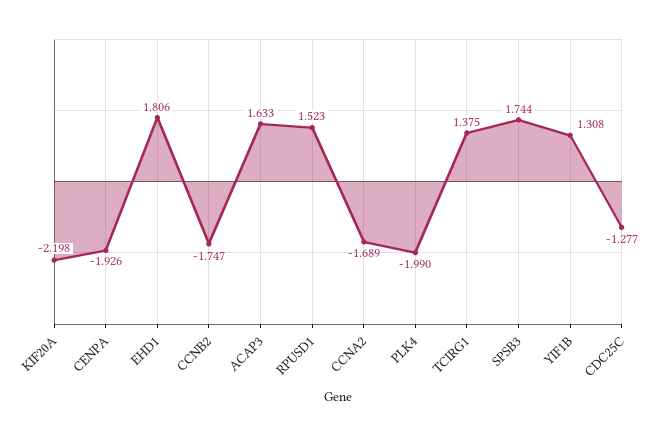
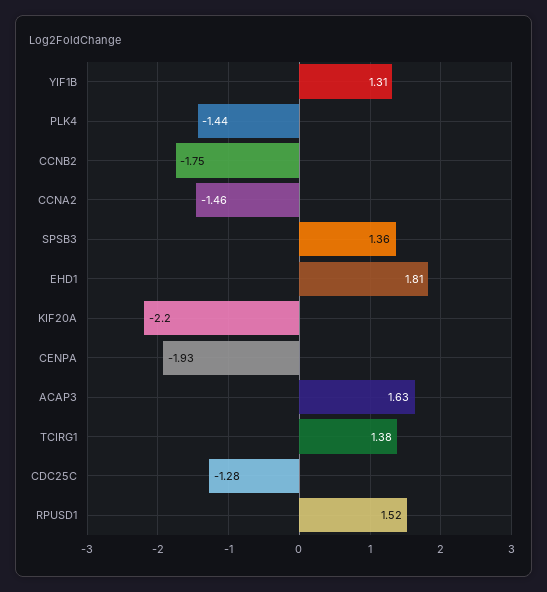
  {
    "KIF20A": -2.198,
    "CENPA": -1.926,
    "EHD1": 1.806,
    "CCNB2": -1.747,
    "ACAP3": 1.633,
    "RPUSD1": 1.523,
-   "CCNA2": -1.689,
+   "CCNA2": -1.46,
-   "PLK4": -1.99,
+   "PLK4": -1.44,
    "TCIRG1": 1.375,
-   "SPSB3": 1.744,
+   "SPSB3": 1.36,
    "YIF1B": 1.308,
    "CDC25C": -1.277
  }

